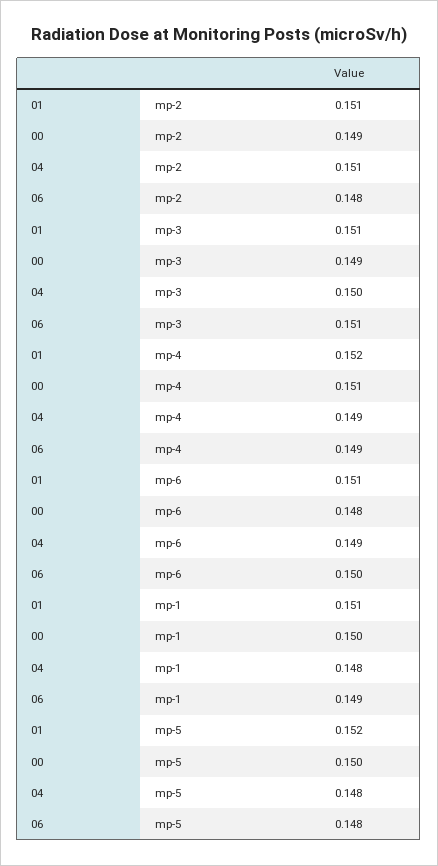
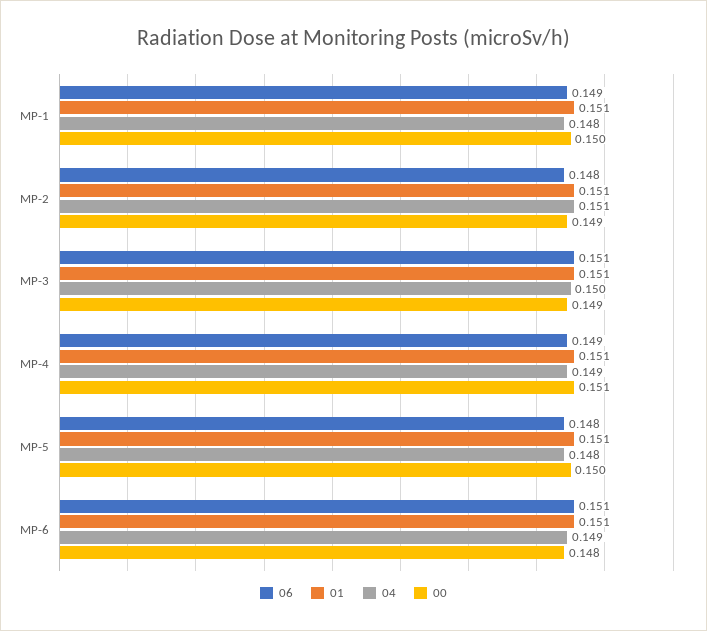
  {
    "01": {
      "mp-2": 0.151,
      "mp-3": 0.151,
-     "mp-4": 0.152,
+     "mp-4": 0.151,
      "mp-6": 0.151,
      "mp-1": 0.151,
-     "mp-5": 0.152
+     "mp-5": 0.151
    },
    "00": {
      "mp-2": 0.149,
      "mp-3": 0.149,
      "mp-4": 0.151,
      "mp-6": 0.148,
      "mp-1": 0.15,
      "mp-5": 0.15
    },
    "04": {
      "mp-2": 0.151,
      "mp-3": 0.15,
      "mp-4": 0.149,
      "mp-6": 0.149,
      "mp-1": 0.148,
      "mp-5": 0.148
    },
    "06": {
      "mp-2": 0.148,
      "mp-3": 0.151,
      "mp-4": 0.149,
-     "mp-6": 0.15,
+     "mp-6": 0.151,
      "mp-1": 0.149,
      "mp-5": 0.148
    }
  }

